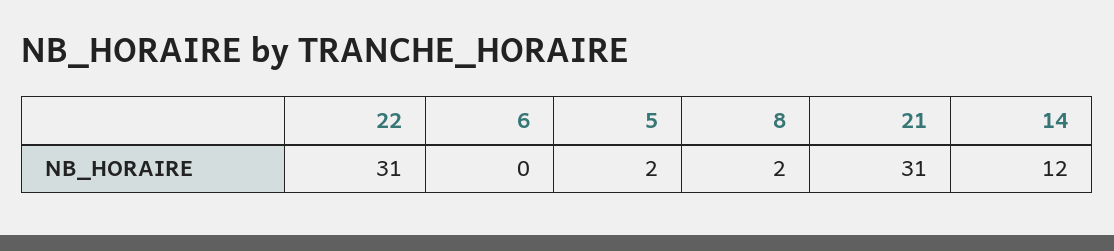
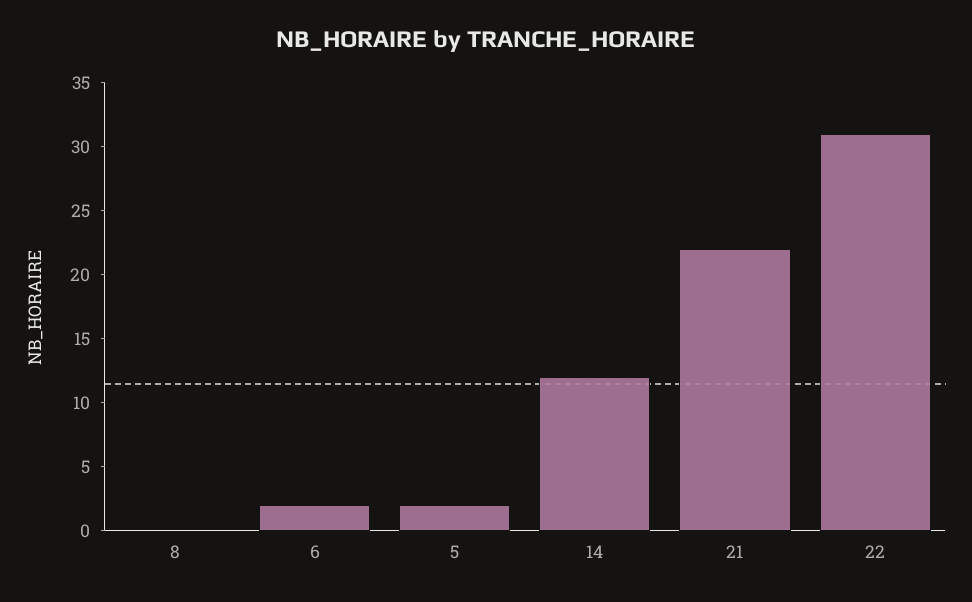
  {
    "22": 31,
-   "6": 0,
+   "6": 2,
    "5": 2,
-   "8": 2,
+   "8": 0,
-   "21": 31,
+   "21": 22,
    "14": 12
  }

